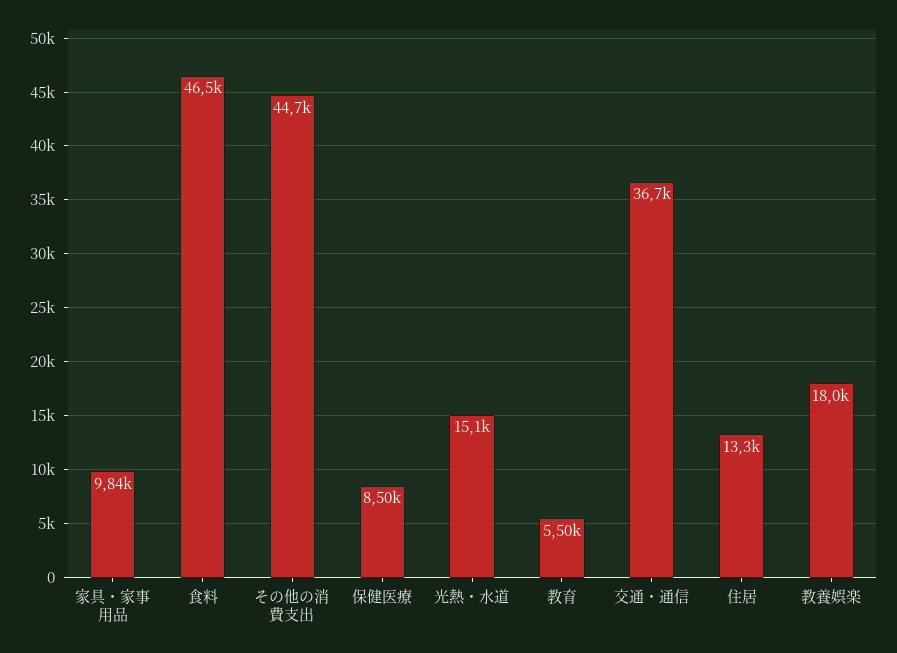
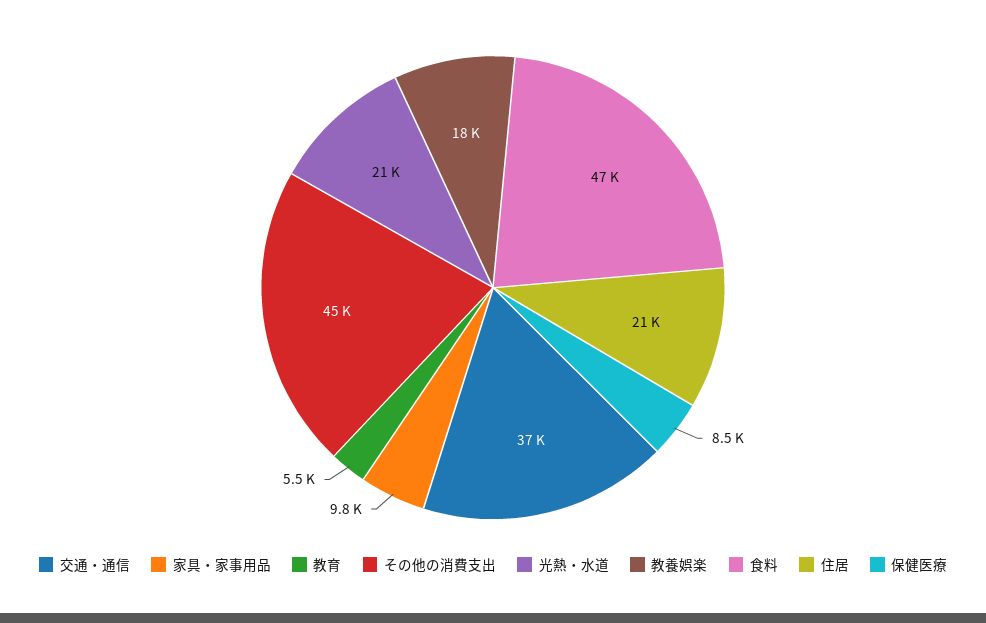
  {
    "家具・家事用品": 9840,
    "食料": 46500,
    "その他の消費支出": 44700,
    "保健医療": 8500,
-   "光熱・水道": 15100,
+   "光熱・水道": 21000,
    "教育": 5500,
    "交通・通信": 36700,
-   "住居": 13300,
+   "住居": 21000,
    "教養娯楽": 18000
  }

